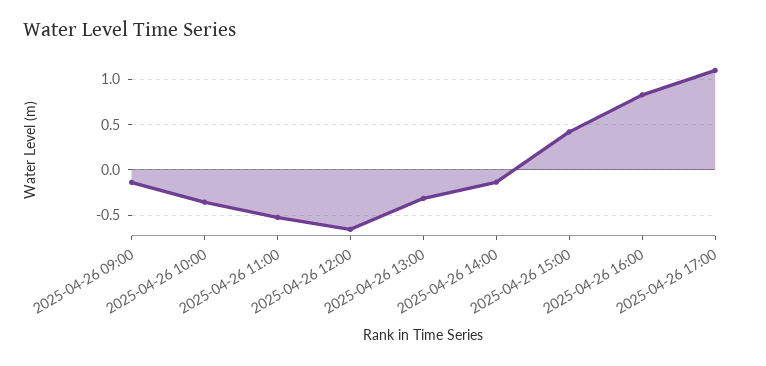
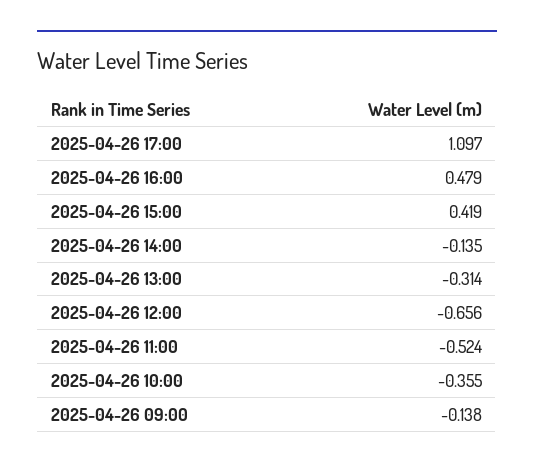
  {
    "2025-04-26 09:00": -0.138,
    "2025-04-26 10:00": -0.355,
    "2025-04-26 11:00": -0.524,
    "2025-04-26 12:00": -0.656,
    "2025-04-26 13:00": -0.314,
    "2025-04-26 14:00": -0.135,
    "2025-04-26 15:00": 0.419,
-   "2025-04-26 16:00": 0.8,
+   "2025-04-26 16:00": 0.479,
    "2025-04-26 17:00": 1.097
  }

